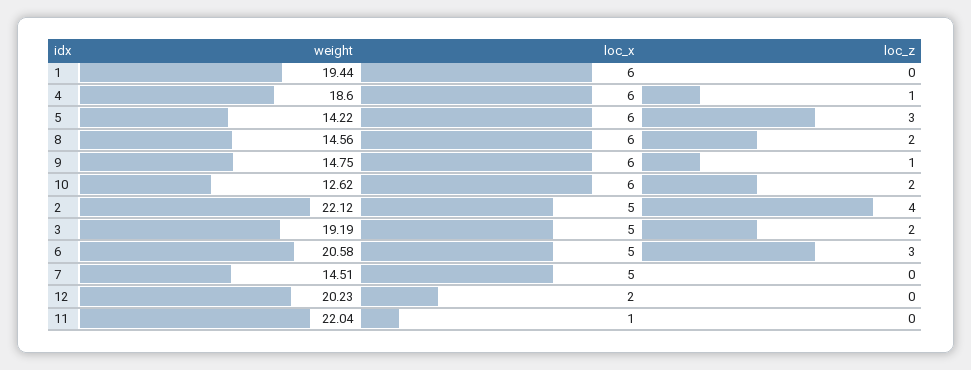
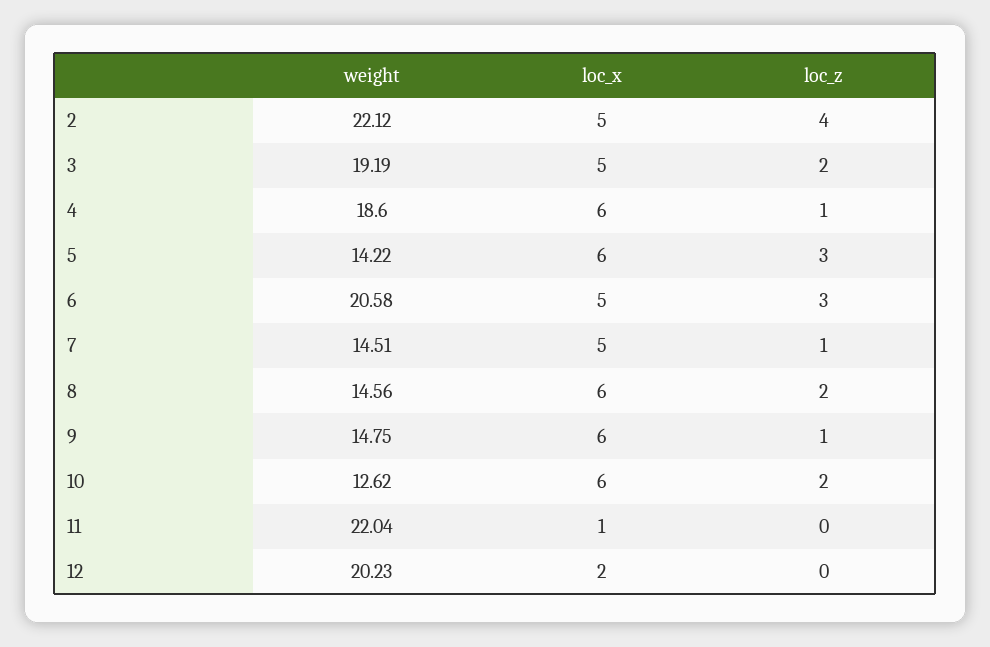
  {
    "weight": {
-     "1": 19.44,
      "4": 18.6,
      "5": 14.22,
      "8": 14.56,
      "9": 14.75,
      "10": 12.62,
      "2": 22.12,
      "3": 19.19,
      "6": 20.58,
      "7": 14.51,
      "12": 20.23,
      "11": 22.04
    },
    "loc_x": {
-     "1": 6,
      "4": 6,
      "5": 6,
      "8": 6,
      "9": 6,
      "10": 6,
      "2": 5,
      "3": 5,
      "6": 5,
      "7": 5,
      "12": 2,
      "11": 1
    },
    "loc_z": {
-     "1": 0,
      "4": 1,
      "5": 3,
      "8": 2,
      "9": 1,
      "10": 2,
      "2": 4,
      "3": 2,
      "6": 3,
-     "7": 0,
+     "7": 1,
      "12": 0,
      "11": 0
    }
  }

